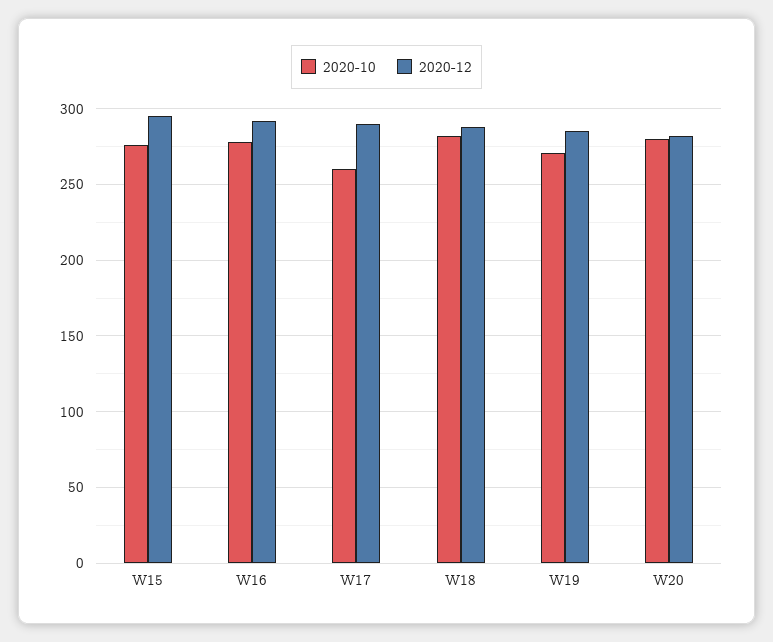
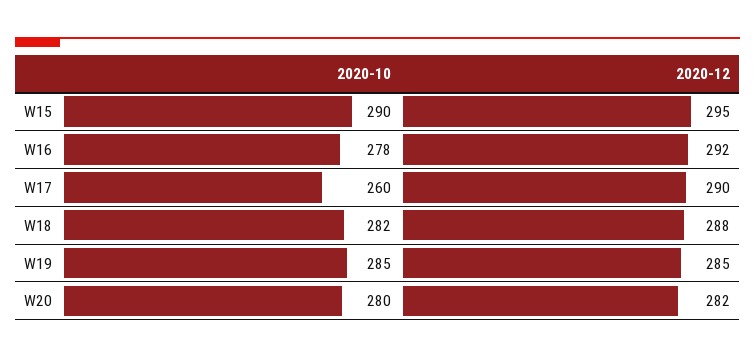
  {
    "2020-10": {
-     "W15": 275,
+     "W15": 290,
      "W16": 278,
      "W17": 260,
      "W18": 282,
-     "W19": 270,
+     "W19": 285,
      "W20": 280
    },
    "2020-12": {
      "W15": 295,
      "W16": 292,
      "W17": 290,
      "W18": 288,
      "W19": 285,
      "W20": 282
    }
  }

